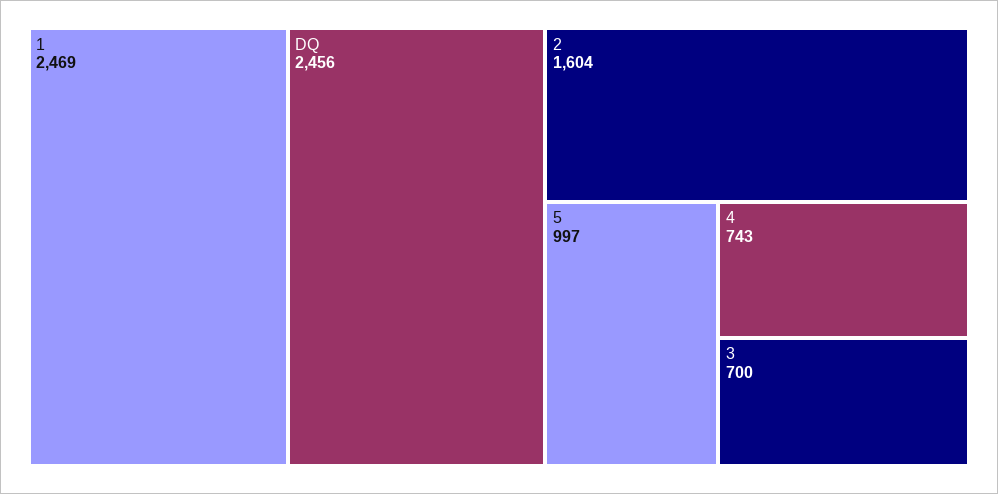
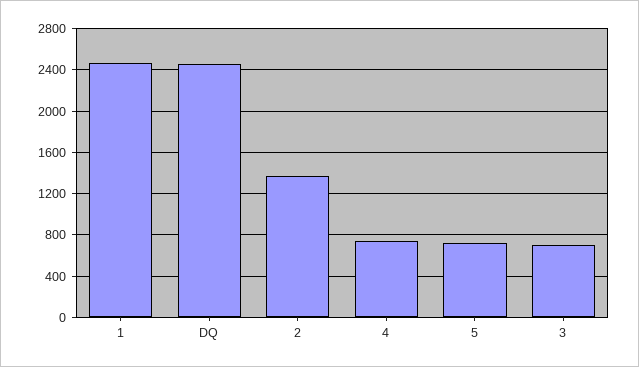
  {
    "1": 2469,
    "DQ": 2456,
-   "2": 1604,
+   "2": 1400,
-   "5": 997,
+   "5": 700,
    "4": 743,
    "3": 700
  }

